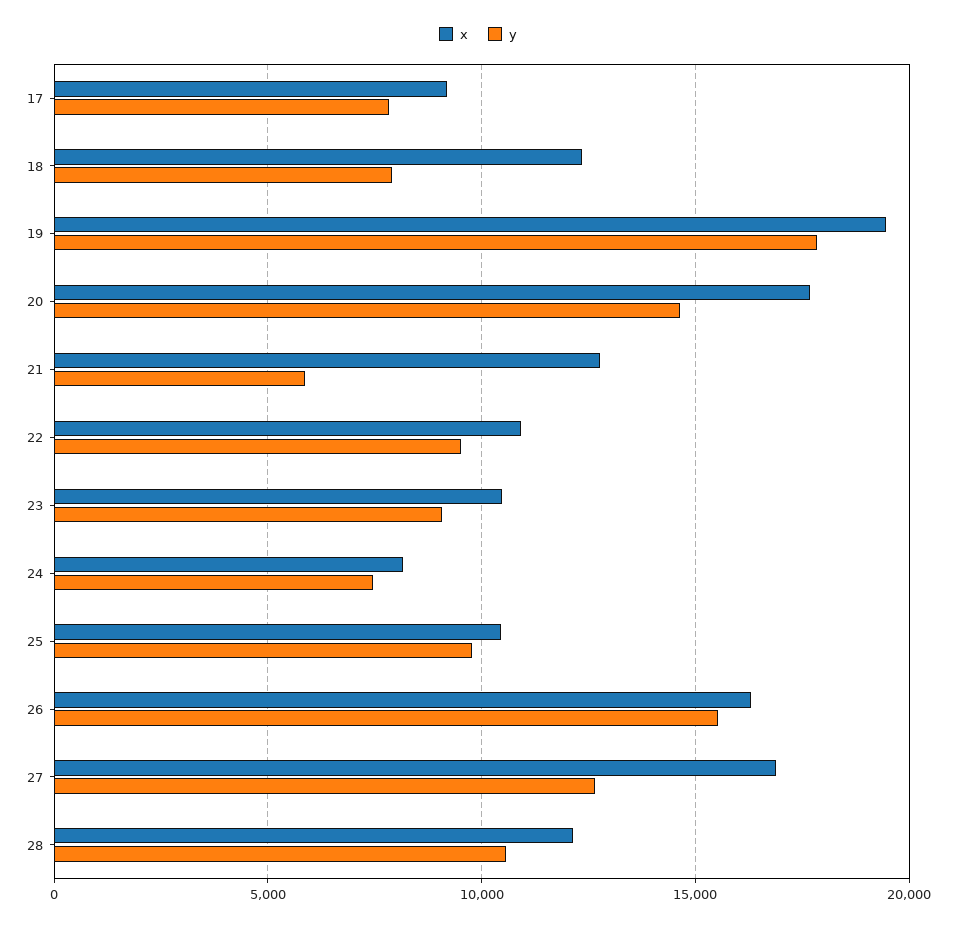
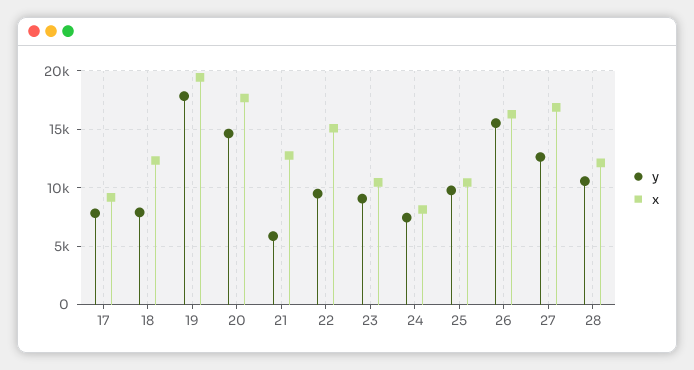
  {
    "x": {
      "17": 9000,
      "18": 12500,
      "19": 19500,
      "20": 17500,
      "21": 13000,
-     "22": 11000,
+     "22": 15000,
      "23": 10500,
      "24": 8000,
      "25": 10500,
      "26": 16500,
      "27": 17000,
      "28": 12000
    },
    "y": {
      "17": 8000,
      "18": 8000,
      "19": 18000,
      "20": 14500,
      "21": 6000,
      "22": 9500,
      "23": 9000,
      "24": 7500,
      "25": 10000,
      "26": 15500,
      "27": 12500,
      "28": 10500
    }
  }

